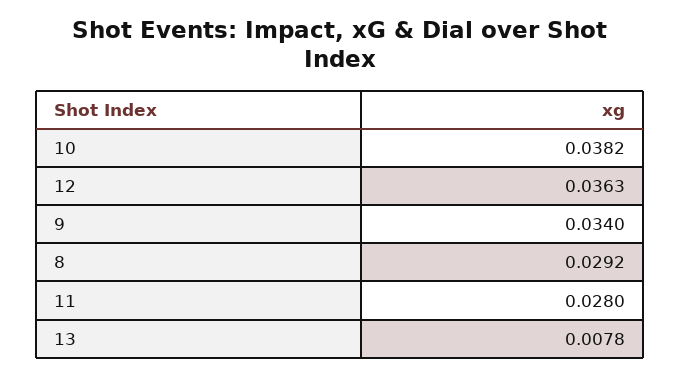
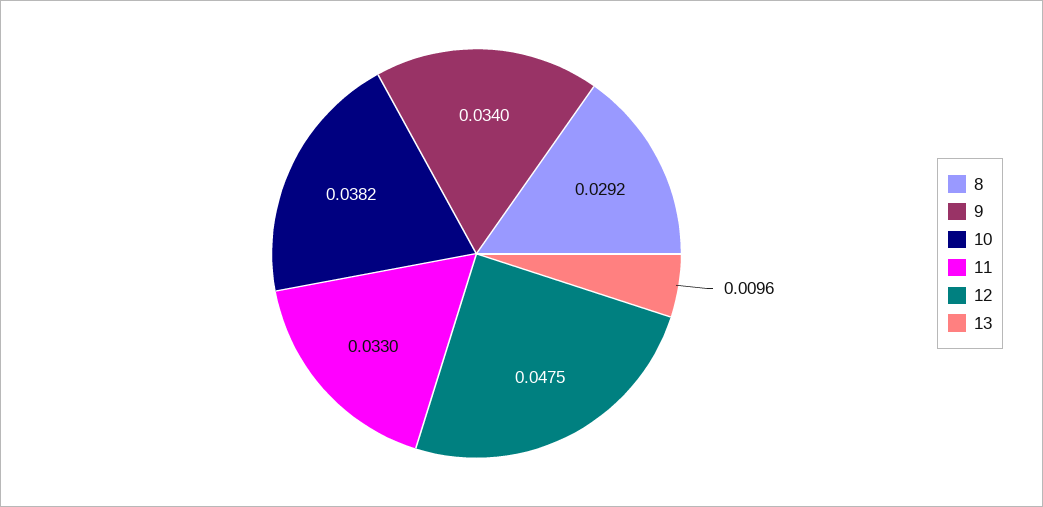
  {
    "10": 0.0382,
-   "12": 0.0363,
+   "12": 0.0475,
    "9": 0.034,
    "8": 0.0292,
-   "11": 0.028,
+   "11": 0.033,
-   "13": 0.0078
+   "13": 0.0096
  }

